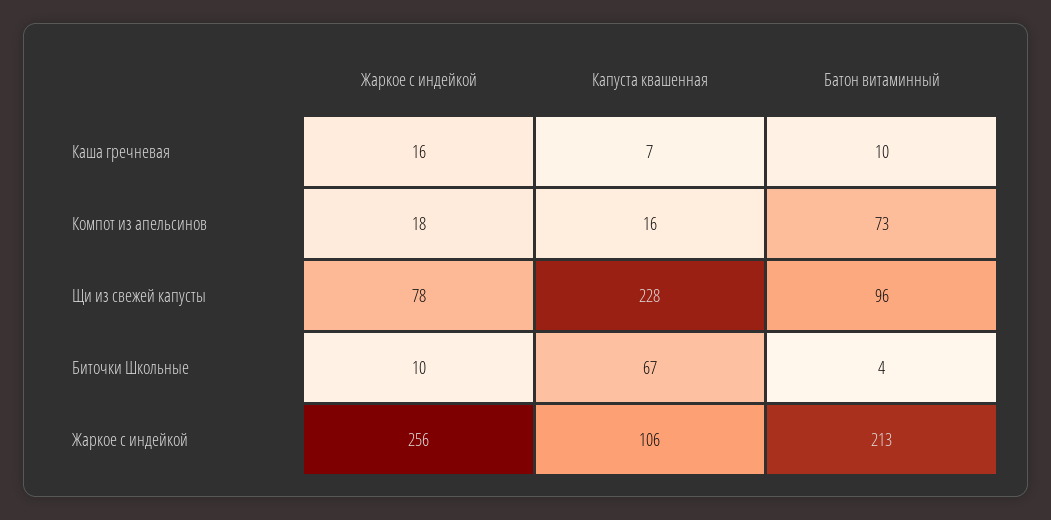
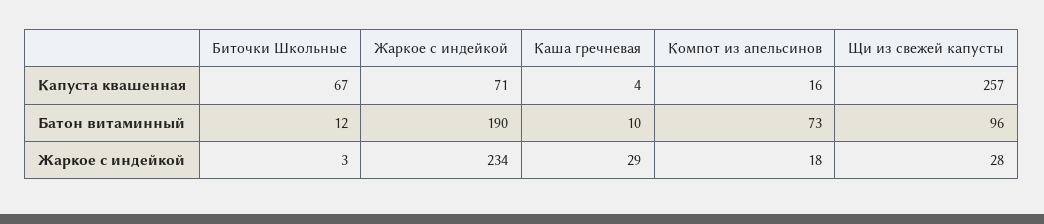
  {
    "Жаркое с индейкой": {
-     "Каша гречневая": 16,
+     "Каша гречневая": 29,
      "Компот из апельсинов": 18,
-     "Щи из свежей капусты": 78,
+     "Щи из свежей капусты": 28,
-     "Биточки Школьные": 10,
+     "Биточки Школьные": 3,
-     "Жаркое с индейкой": 256
+     "Жаркое с индейкой": 234
    },
    "Капуста квашенная": {
-     "Каша гречневая": 7,
+     "Каша гречневая": 4,
      "Компот из апельсинов": 16,
-     "Щи из свежей капусты": 228,
+     "Щи из свежей капусты": 257,
      "Биточки Школьные": 67,
-     "Жаркое с индейкой": 106
+     "Жаркое с индейкой": 71
    },
    "Батон витаминный": {
      "Каша гречневая": 10,
      "Компот из апельсинов": 73,
      "Щи из свежей капусты": 96,
-     "Биточки Школьные": 4,
+     "Биточки Школьные": 12,
-     "Жаркое с индейкой": 213
+     "Жаркое с индейкой": 190
    }
  }

